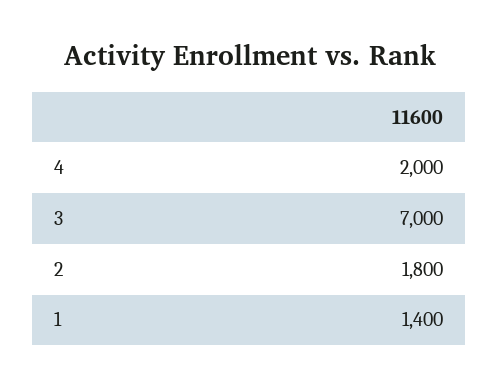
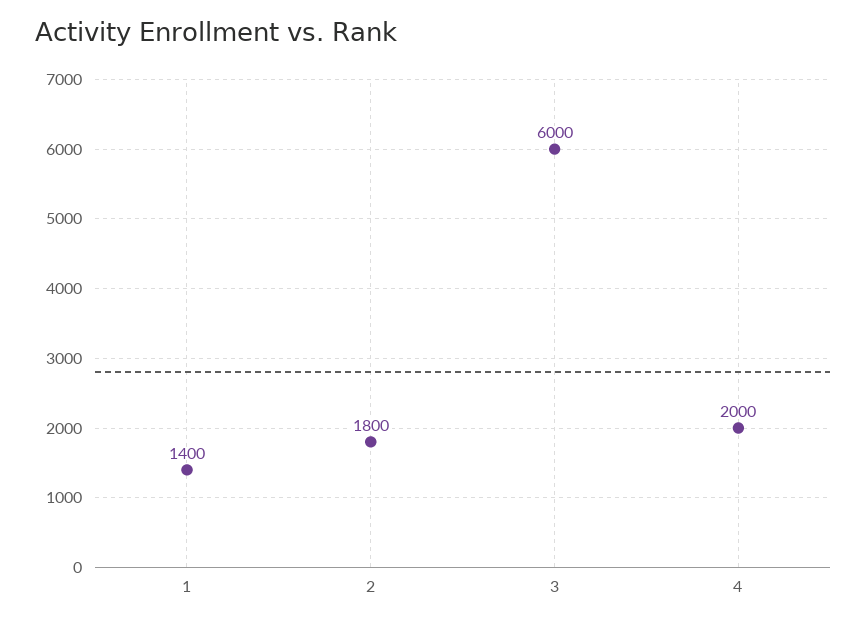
  {
    "4": 2000,
-   "3": 7000,
+   "3": 6000,
    "2": 1800,
    "1": 1400
  }

